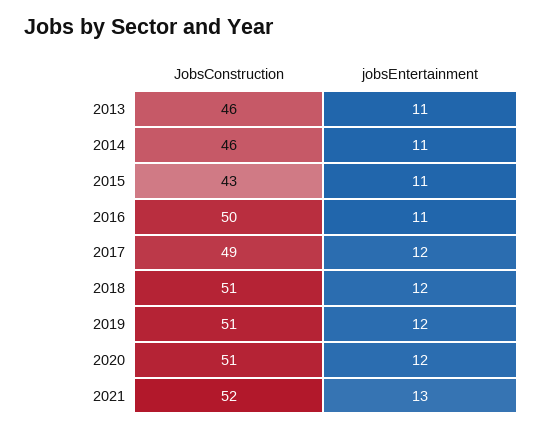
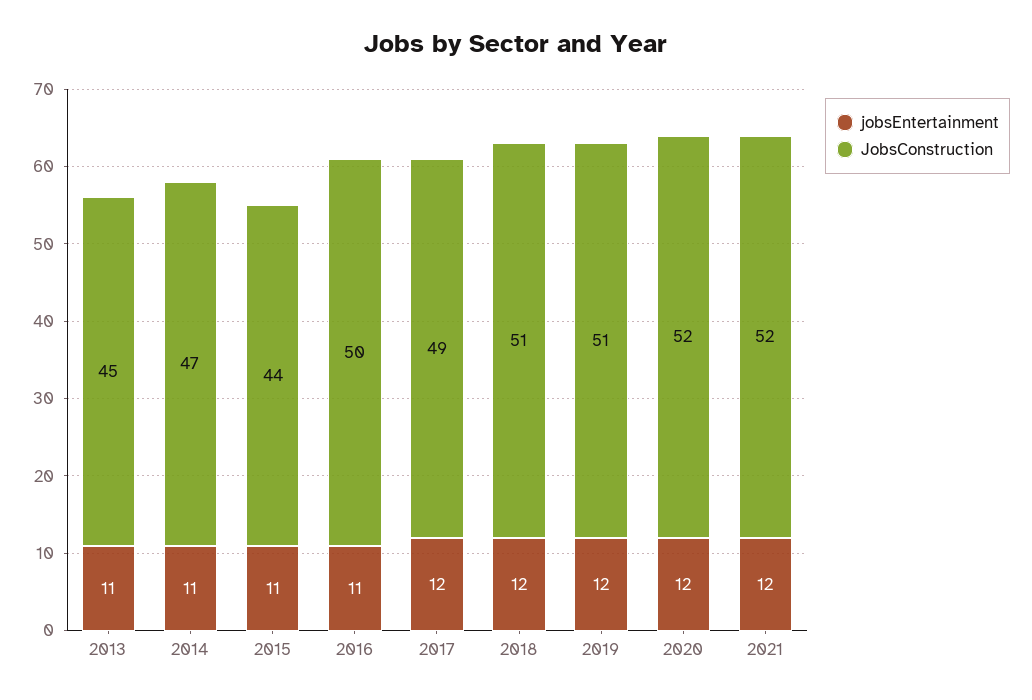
  {
    "JobsConstruction": {
-     "2013": 46,
+     "2013": 45,
-     "2014": 46,
+     "2014": 47,
-     "2015": 43,
+     "2015": 44,
      "2016": 50,
      "2017": 49,
      "2018": 51,
      "2019": 51,
-     "2020": 51,
+     "2020": 52,
      "2021": 52
    },
    "jobsEntertainment": {
      "2013": 11,
      "2014": 11,
      "2015": 11,
      "2016": 11,
      "2017": 12,
      "2018": 12,
      "2019": 12,
      "2020": 12,
-     "2021": 13
+     "2021": 12
    }
  }

